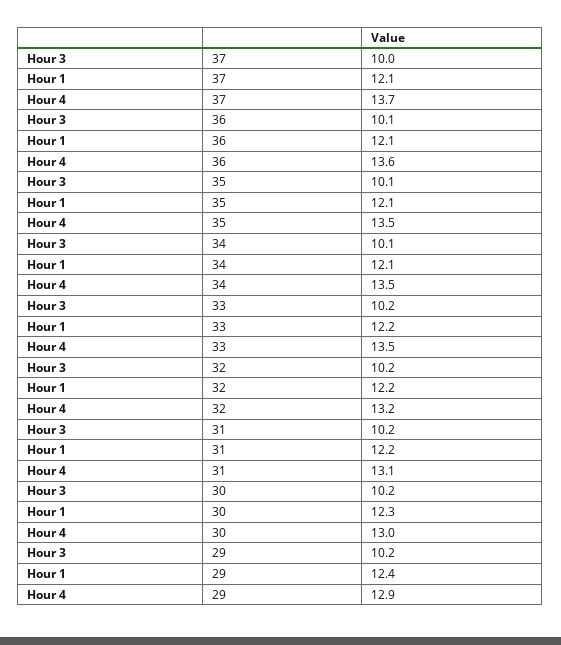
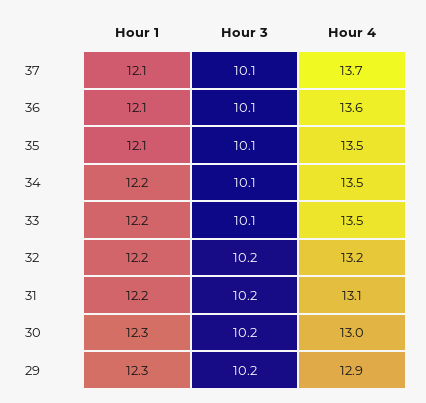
  {
    "Hour 3": {
-     "37": 10,
+     "37": 10.1,
      "36": 10.1,
      "35": 10.1,
      "34": 10.1,
-     "33": 10.2,
+     "33": 10.1,
      "32": 10.2,
      "31": 10.2,
      "30": 10.2,
      "29": 10.2
    },
    "Hour 1": {
      "37": 12.1,
      "36": 12.1,
      "35": 12.1,
-     "34": 12.1,
+     "34": 12.2,
      "33": 12.2,
      "32": 12.2,
      "31": 12.2,
      "30": 12.3,
-     "29": 12.4
+     "29": 12.3
    },
    "Hour 4": {
      "37": 13.7,
      "36": 13.6,
      "35": 13.5,
      "34": 13.5,
      "33": 13.5,
      "32": 13.2,
      "31": 13.1,
      "30": 13,
      "29": 12.9
    }
  }

